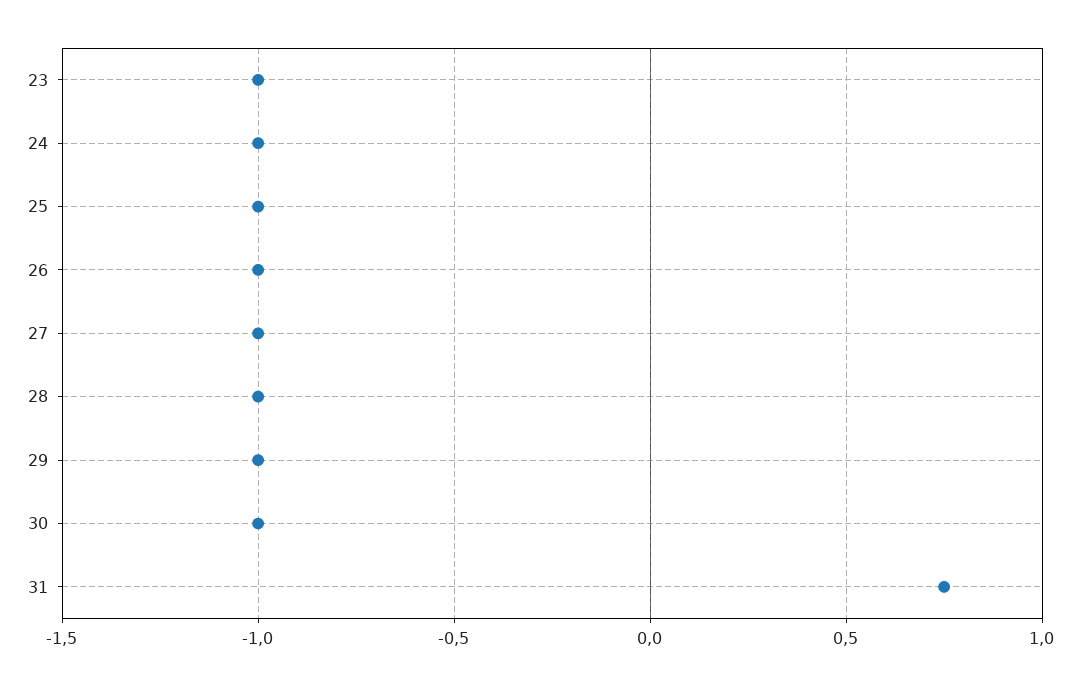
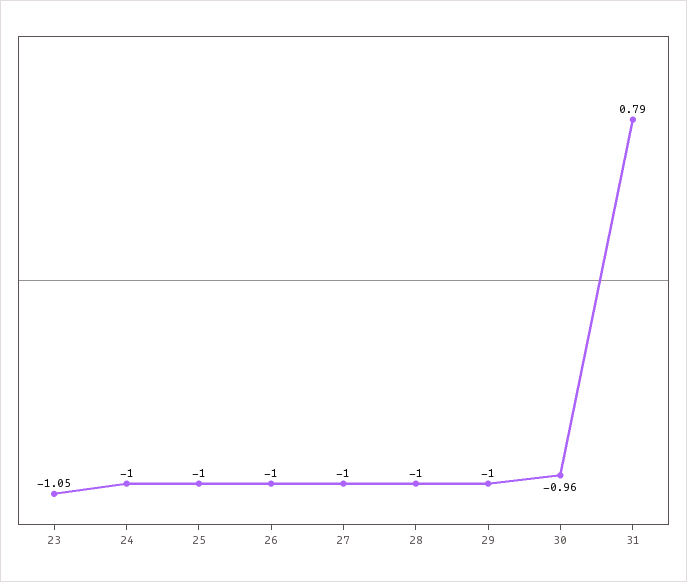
  {
-   "23": -1,
+   "23": -1.05,
    "24": -1,
    "25": -1,
    "26": -1,
    "27": -1,
    "28": -1,
    "29": -1,
-   "30": -1,
+   "30": -0.96,
-   "31": 0.75
+   "31": 0.79
  }

